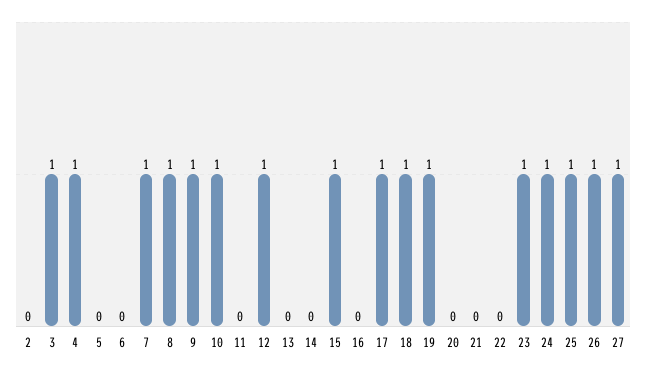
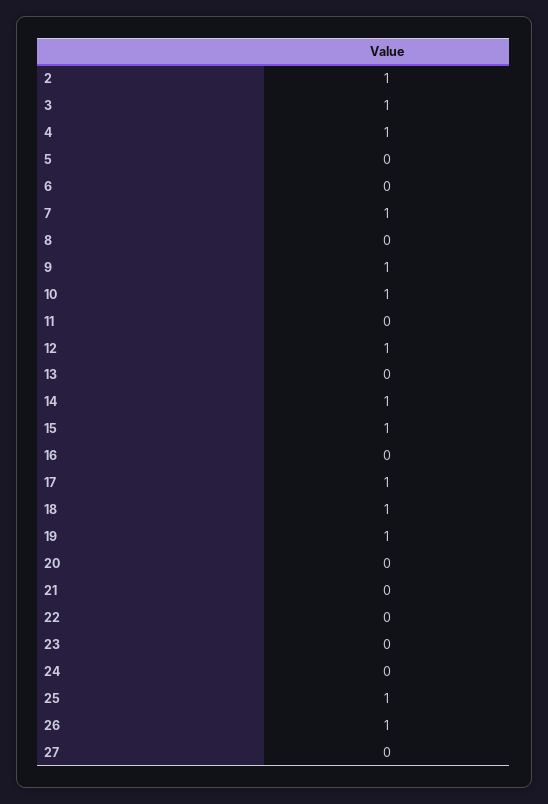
  {
-   "2": 0,
+   "2": 1,
    "3": 1,
    "4": 1,
    "5": 0,
    "6": 0,
    "7": 1,
-   "8": 1,
+   "8": 0,
    "9": 1,
    "10": 1,
    "11": 0,
    "12": 1,
    "13": 0,
-   "14": 0,
+   "14": 1,
    "15": 1,
    "16": 0,
    "17": 1,
    "18": 1,
    "19": 1,
    "20": 0,
    "21": 0,
    "22": 0,
-   "23": 1,
+   "23": 0,
-   "24": 1,
+   "24": 0,
    "25": 1,
    "26": 1,
-   "27": 1
+   "27": 0
  }

